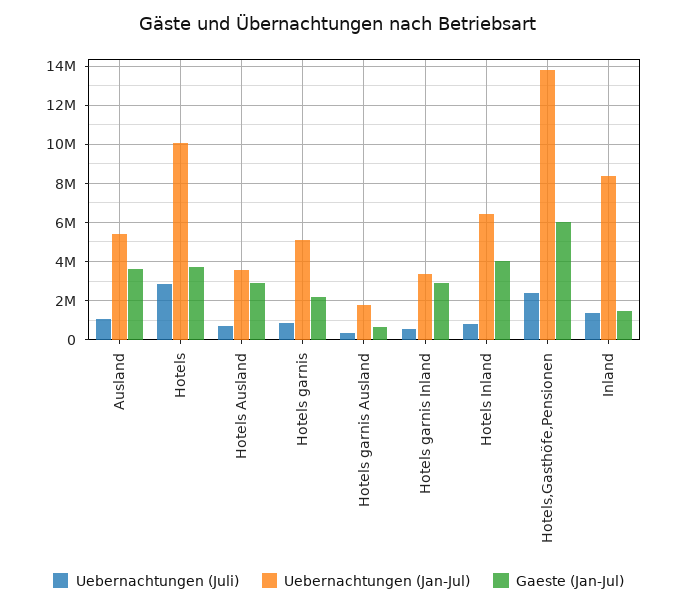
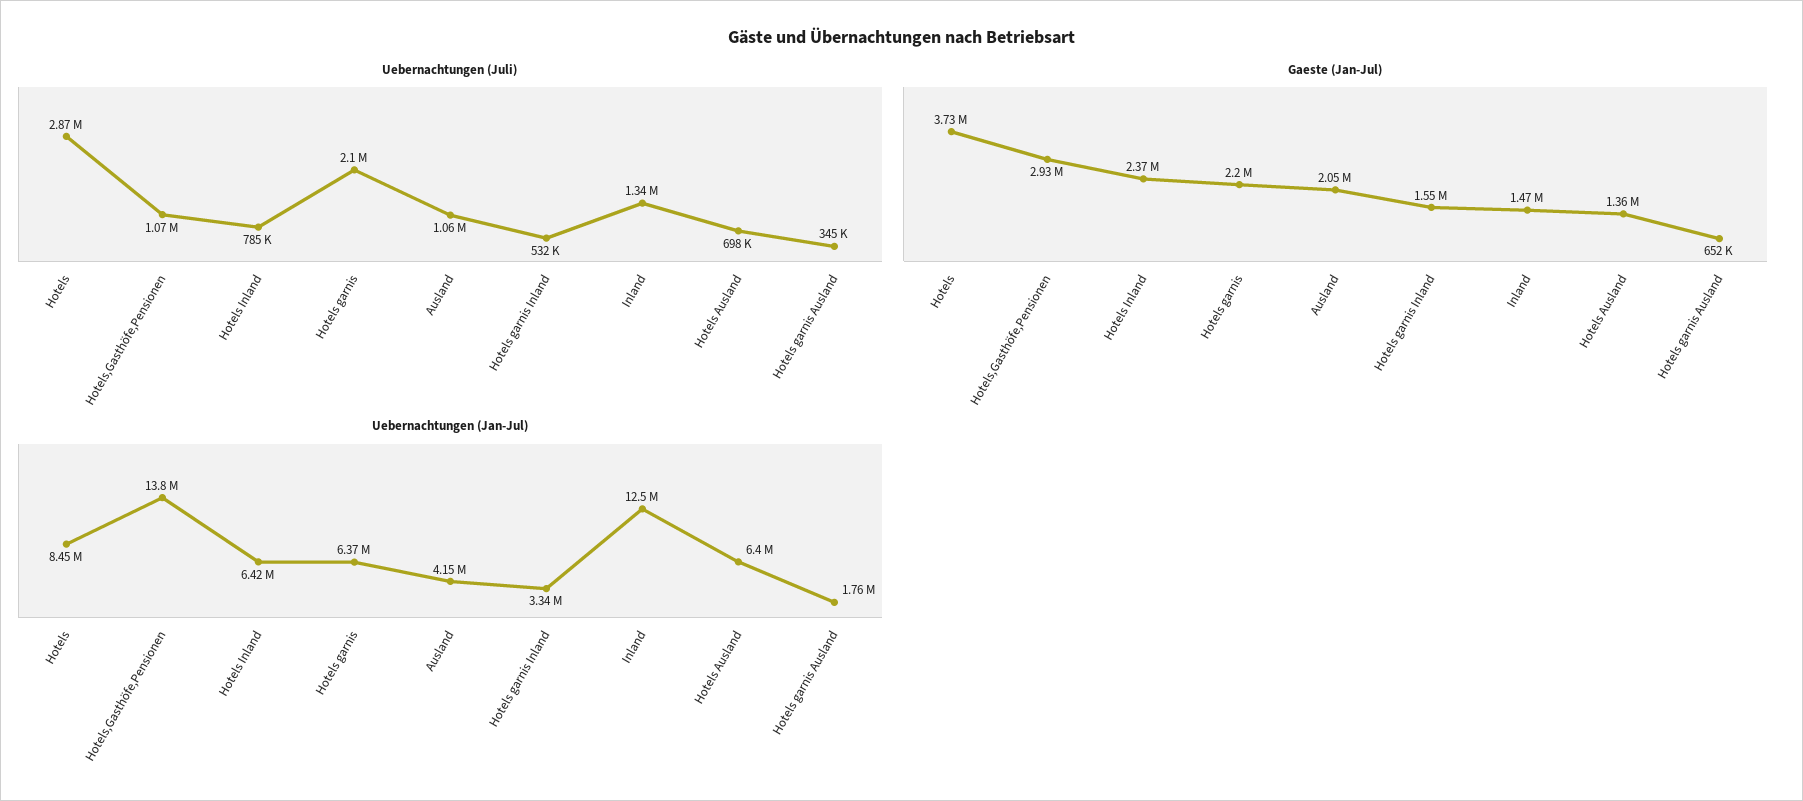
  {
    "Uebernachtungen (Juli)": {
      "Ausland": 1060000,
      "Hotels": 2870000,
      "Hotels Ausland": 698000,
-     "Hotels garnis": 1000000,
+     "Hotels garnis": 2100000,
      "Hotels garnis Ausland": 345000,
      "Hotels garnis Inland": 532000,
      "Hotels Inland": 785000,
-     "Hotels,Gasthöfe,Pensionen": 2500000,
+     "Hotels,Gasthöfe,Pensionen": 1070000,
      "Inland": 1340000
    },
    "Uebernachtungen (Jan-Jul)": {
-     "Ausland": 5500000,
+     "Ausland": 4150000,
-     "Hotels": 10000000,
+     "Hotels": 8450000,
-     "Hotels Ausland": 3500000,
+     "Hotels Ausland": 6400000,
-     "Hotels garnis": 5000000,
+     "Hotels garnis": 6370000,
      "Hotels garnis Ausland": 1760000,
      "Hotels garnis Inland": 3340000,
      "Hotels Inland": 6420000,
      "Hotels,Gasthöfe,Pensionen": 13800000,
-     "Inland": 8500000
+     "Inland": 12500000
    },
    "Gaeste (Jan-Jul)": {
-     "Ausland": 3500000,
+     "Ausland": 2050000,
      "Hotels": 3730000,
-     "Hotels Ausland": 3000000,
+     "Hotels Ausland": 1360000,
      "Hotels garnis": 2200000,
      "Hotels garnis Ausland": 652000,
-     "Hotels garnis Inland": 3000000,
+     "Hotels garnis Inland": 1550000,
-     "Hotels Inland": 4000000,
+     "Hotels Inland": 2370000,
-     "Hotels,Gasthöfe,Pensionen": 6000000,
+     "Hotels,Gasthöfe,Pensionen": 2930000,
      "Inland": 1470000
    }
  }

